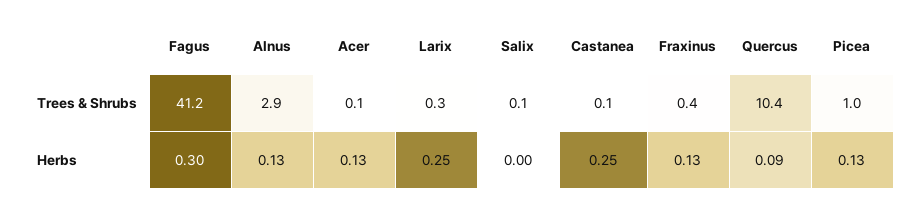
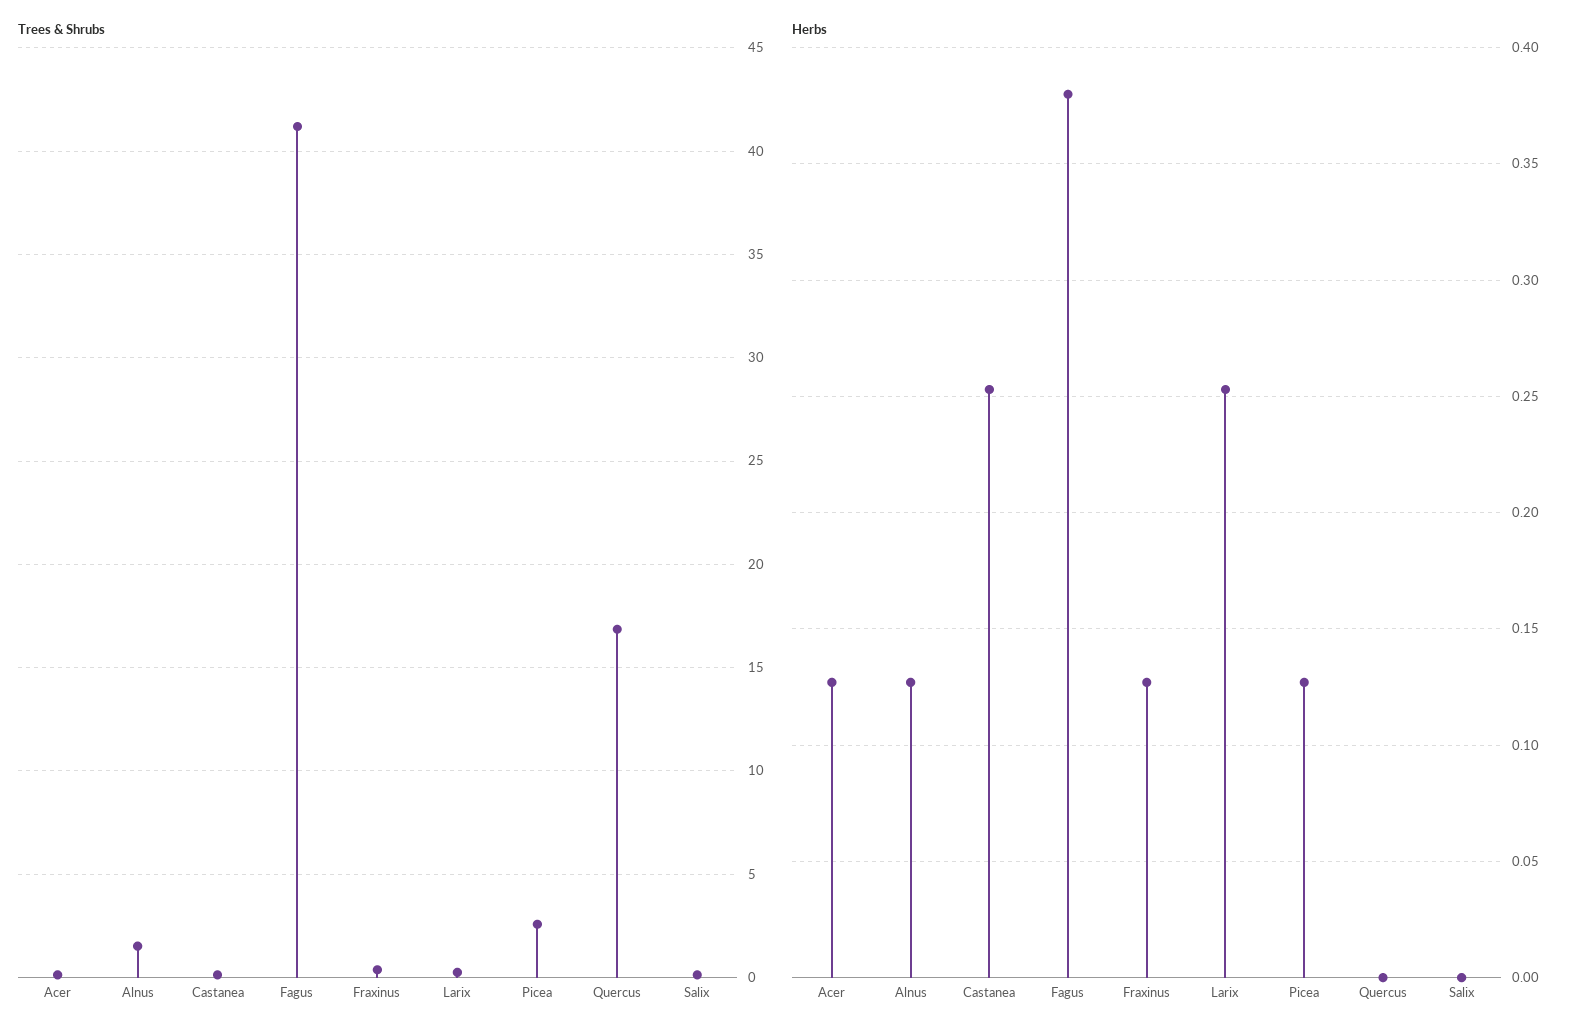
  {
    "Trees & Shrubs": {
      "Fagus": 41.2,
-     "Alnus": 2.9,
+     "Alnus": 1.5,
      "Acer": 0.1,
      "Larix": 0.3,
      "Salix": 0.1,
      "Castanea": 0.1,
      "Fraxinus": 0.4,
-     "Quercus": 10.4,
+     "Quercus": 17,
-     "Picea": 1
+     "Picea": 2.5
    },
    "Herbs": {
-     "Fagus": 0.3,
+     "Fagus": 0.38,
      "Alnus": 0.13,
      "Acer": 0.13,
      "Larix": 0.25,
      "Salix": 0,
      "Castanea": 0.25,
      "Fraxinus": 0.13,
-     "Quercus": 0.09,
+     "Quercus": 0,
      "Picea": 0.13
    }
  }

